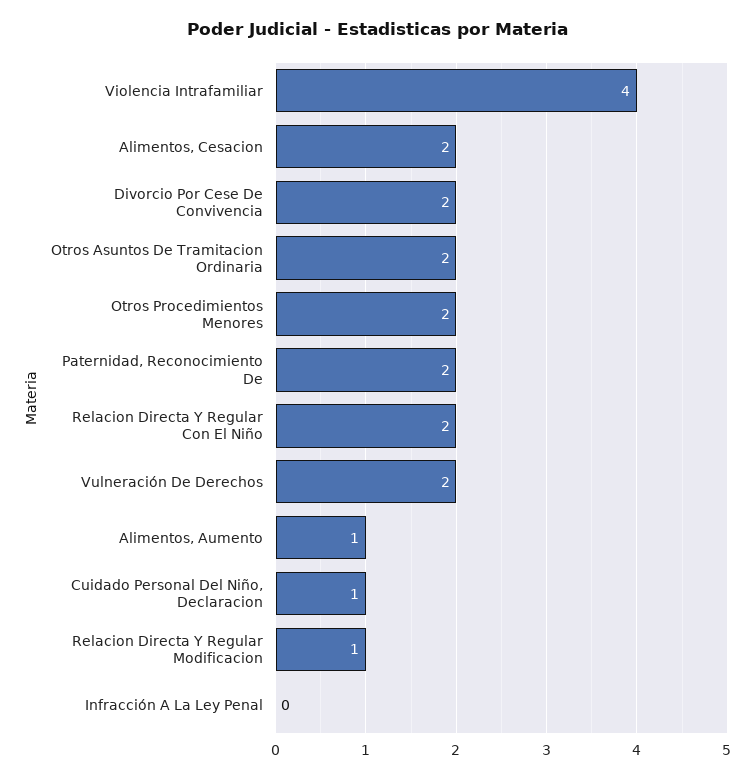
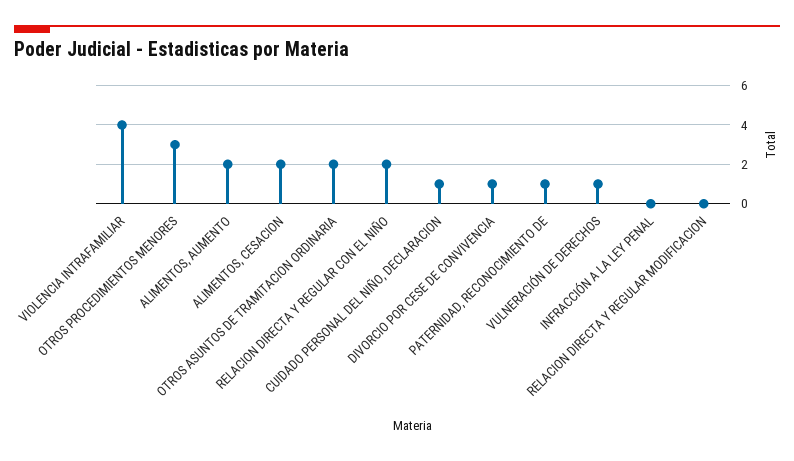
  {
    "Violencia Intrafamiliar": 4,
    "Alimentos, Cesacion": 2,
-   "Divorcio Por Cese De Convivencia": 2,
+   "Divorcio Por Cese De Convivencia": 1,
    "Otros Asuntos De Tramitacion Ordinaria": 2,
-   "Otros Procedimientos Menores": 2,
+   "Otros Procedimientos Menores": 3,
-   "Paternidad, Reconocimiento De": 2,
+   "Paternidad, Reconocimiento De": 1,
    "Relacion Directa Y Regular Con El Niño": 2,
-   "Vulneración De Derechos": 2,
+   "Vulneración De Derechos": 1,
-   "Alimentos, Aumento": 1,
+   "Alimentos, Aumento": 2,
    "Cuidado Personal Del Niño, Declaracion": 1,
-   "Relacion Directa Y Regular Modificacion": 1,
+   "Relacion Directa Y Regular Modificacion": 0,
    "Infracción A La Ley Penal": 0
  }

